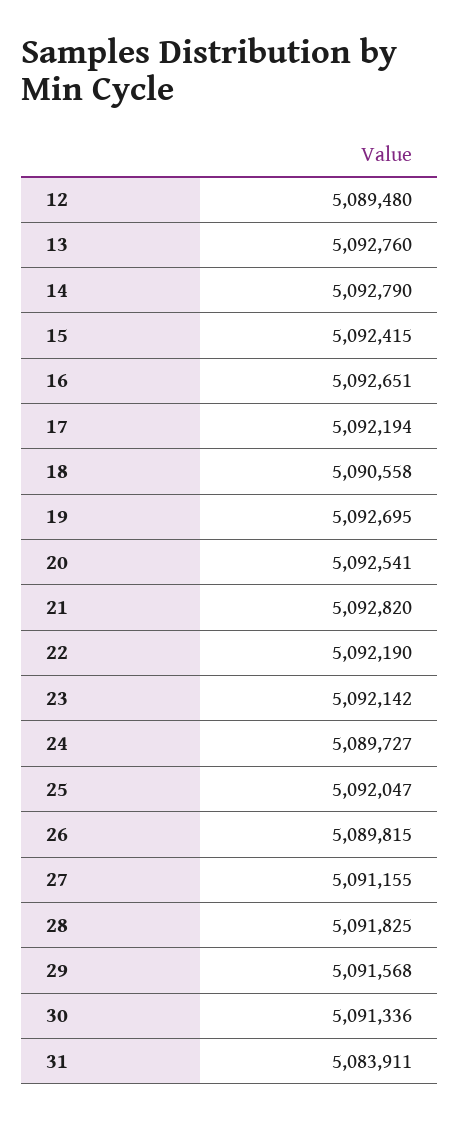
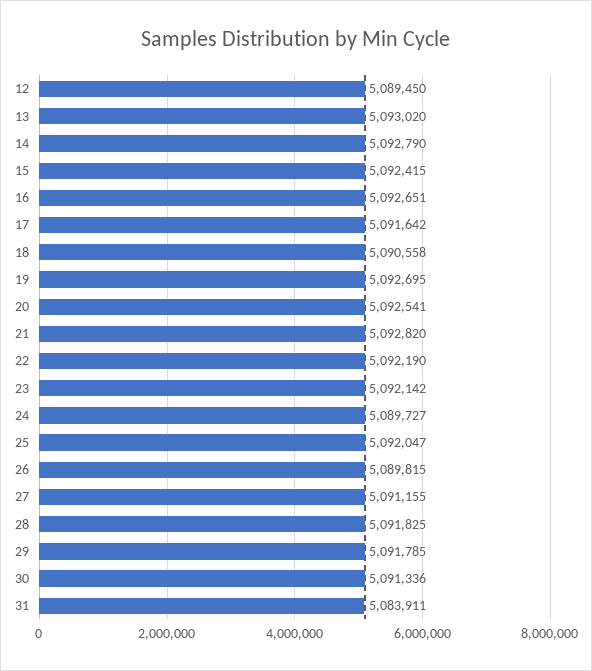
  {
-   "12": 5089480,
+   "12": 5089450,
-   "13": 5092760,
+   "13": 5093020,
    "14": 5092790,
    "15": 5092415,
    "16": 5092651,
-   "17": 5092194,
+   "17": 5091642,
    "18": 5090558,
    "19": 5092695,
    "20": 5092541,
    "21": 5092820,
    "22": 5092190,
    "23": 5092142,
    "24": 5089727,
    "25": 5092047,
    "26": 5089815,
    "27": 5091155,
    "28": 5091825,
-   "29": 5091568,
+   "29": 5091785,
    "30": 5091336,
    "31": 5083911
  }

